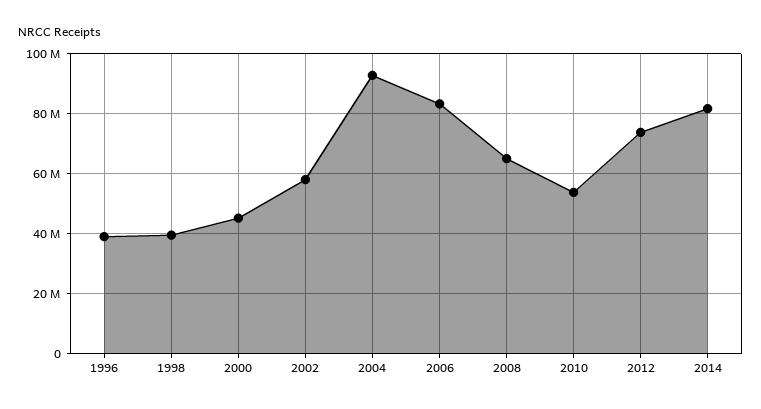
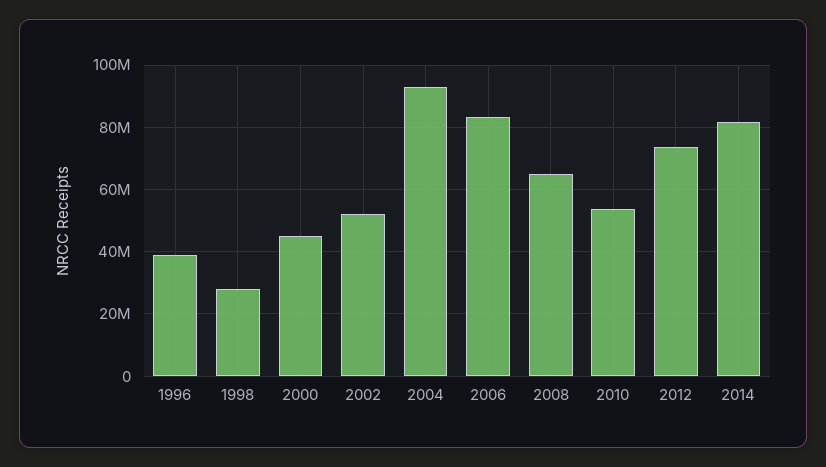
  {
    "1996": 38000000,
-   "1998": 40000000,
+   "1998": 28000000,
    "2000": 46000000,
-   "2002": 57500000,
+   "2002": 52000000,
    "2004": 92000000,
    "2006": 84000000,
    "2008": 66000000,
    "2010": 54000000,
    "2012": 74000000,
    "2014": 82000000
  }

